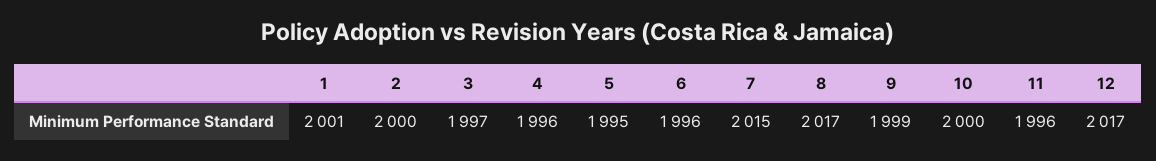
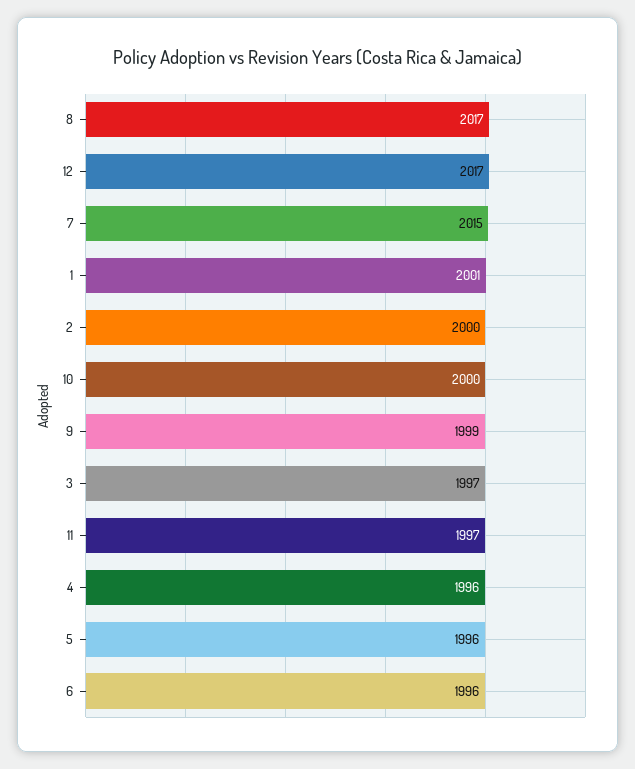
  {
    "1": 2001,
    "2": 2000,
    "3": 1997,
    "4": 1996,
-   "5": 1995,
+   "5": 1996,
    "6": 1996,
    "7": 2015,
    "8": 2017,
    "9": 1999,
    "10": 2000,
-   "11": 1996,
+   "11": 1997,
    "12": 2017
  }

